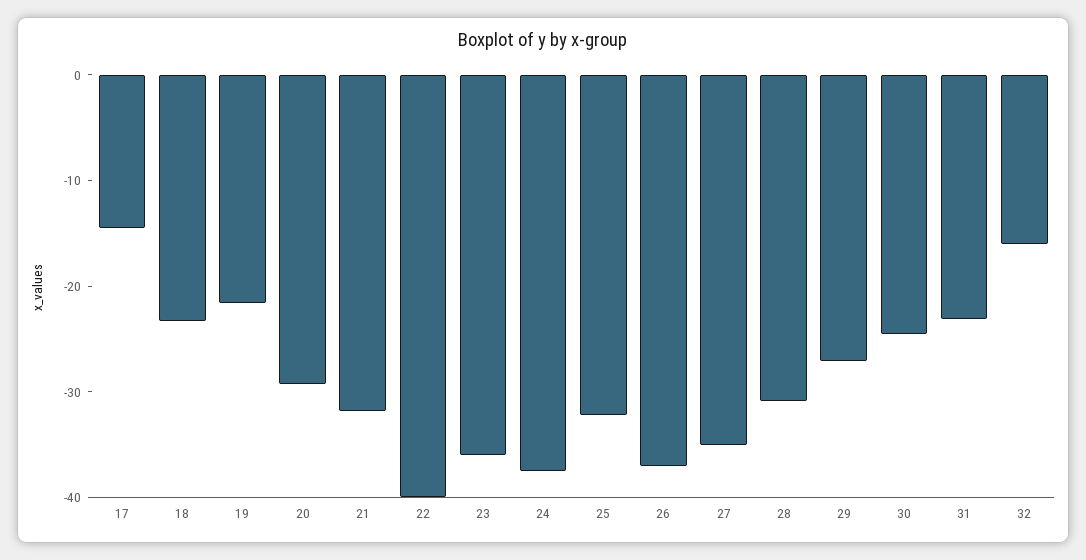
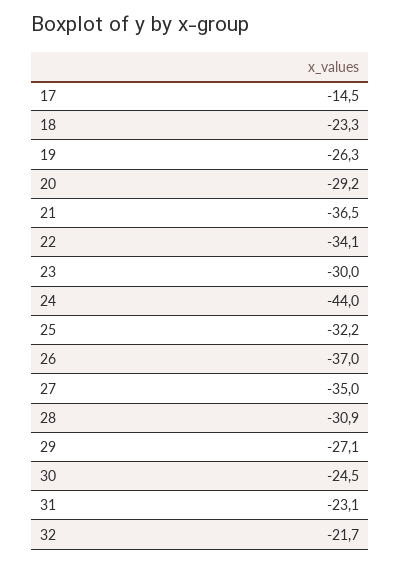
  {
    "17": -14.5,
    "18": -23.3,
-   "19": -22,
+   "19": -26.3,
    "20": -29.2,
-   "21": -32,
+   "21": -36.5,
-   "22": -40,
+   "22": -34.1,
-   "23": -36,
+   "23": -30,
-   "24": -38,
+   "24": -44,
    "25": -32.2,
    "26": -37,
    "27": -35,
    "28": -30.9,
    "29": -27.1,
    "30": -24.5,
    "31": -23.1,
-   "32": -16
+   "32": -21.7
  }

